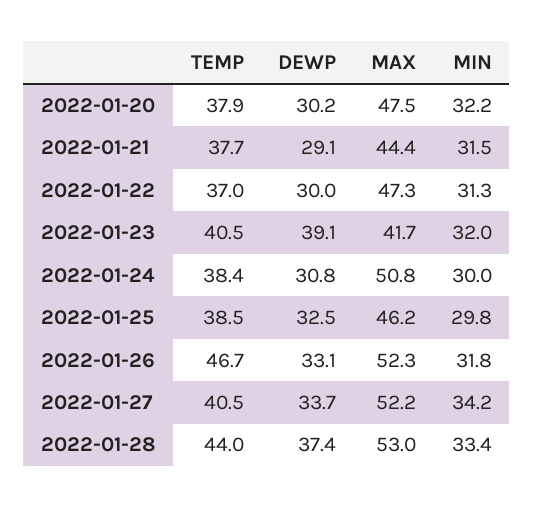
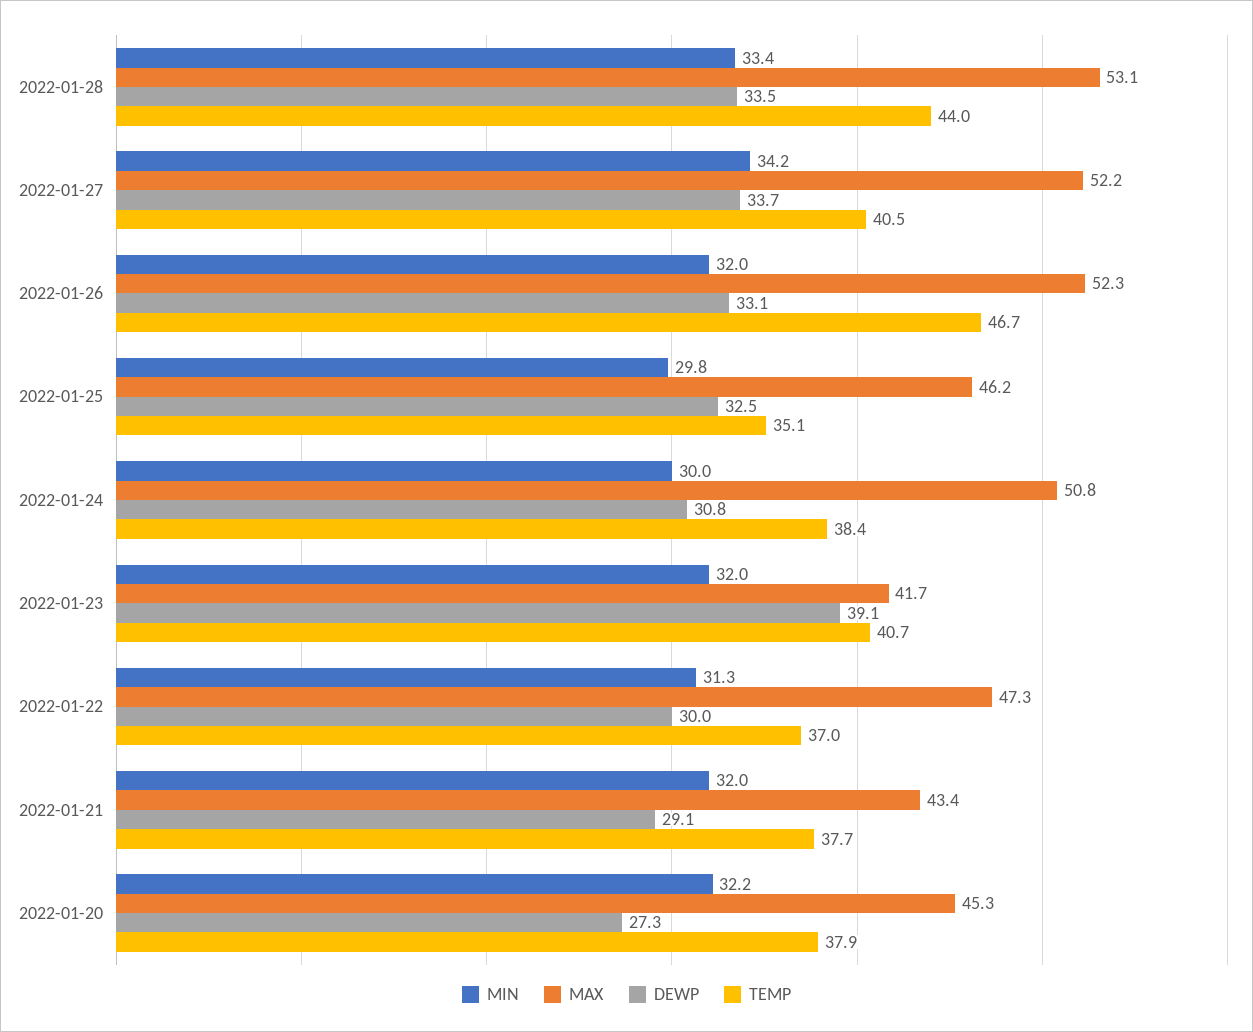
  {
    "TEMP": {
      "2022-01-20": 37.9,
      "2022-01-21": 37.7,
      "2022-01-22": 37,
-     "2022-01-23": 40.5,
+     "2022-01-23": 40.7,
      "2022-01-24": 38.4,
-     "2022-01-25": 38.5,
+     "2022-01-25": 35.1,
      "2022-01-26": 46.7,
      "2022-01-27": 40.5,
      "2022-01-28": 44
    },
    "DEWP": {
-     "2022-01-20": 30.2,
+     "2022-01-20": 27.3,
      "2022-01-21": 29.1,
      "2022-01-22": 30,
      "2022-01-23": 39.1,
      "2022-01-24": 30.8,
      "2022-01-25": 32.5,
      "2022-01-26": 33.1,
      "2022-01-27": 33.7,
-     "2022-01-28": 37.4
+     "2022-01-28": 33.5
    },
    "MAX": {
-     "2022-01-20": 47.5,
+     "2022-01-20": 45.3,
-     "2022-01-21": 44.4,
+     "2022-01-21": 43.4,
      "2022-01-22": 47.3,
      "2022-01-23": 41.7,
      "2022-01-24": 50.8,
      "2022-01-25": 46.2,
      "2022-01-26": 52.3,
      "2022-01-27": 52.2,
-     "2022-01-28": 53
+     "2022-01-28": 53.1
    },
    "MIN": {
      "2022-01-20": 32.2,
-     "2022-01-21": 31.5,
+     "2022-01-21": 32,
      "2022-01-22": 31.3,
      "2022-01-23": 32,
      "2022-01-24": 30,
      "2022-01-25": 29.8,
-     "2022-01-26": 31.8,
+     "2022-01-26": 32,
      "2022-01-27": 34.2,
      "2022-01-28": 33.4
    }
  }

